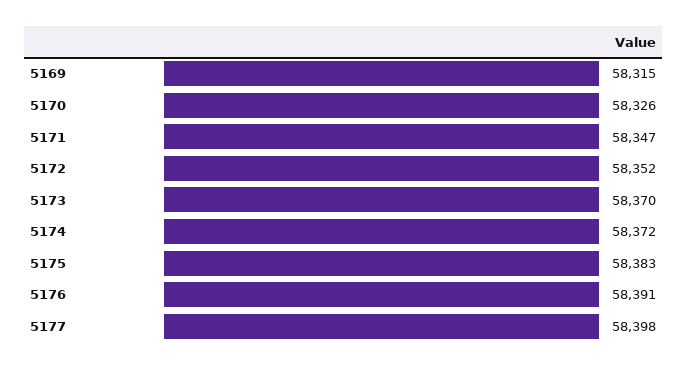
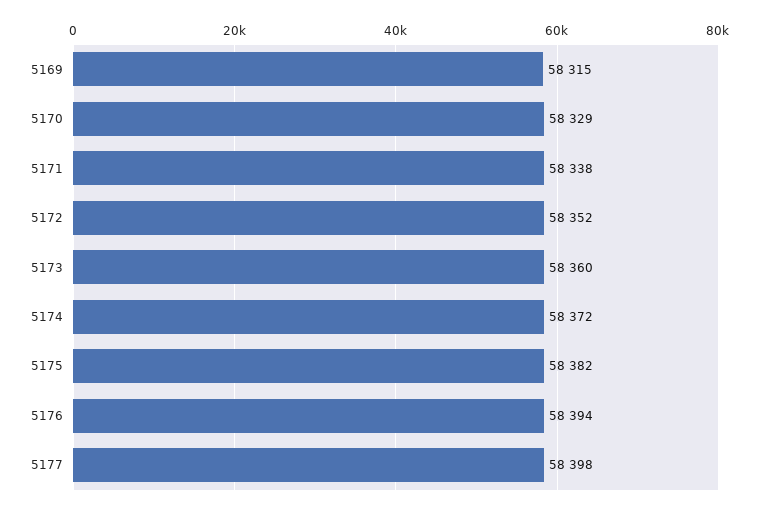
  {
    "5169": 58315,
-   "5170": 58326,
+   "5170": 58329,
-   "5171": 58347,
+   "5171": 58338,
    "5172": 58352,
-   "5173": 58370,
+   "5173": 58360,
    "5174": 58372,
-   "5175": 58383,
+   "5175": 58382,
-   "5176": 58391,
+   "5176": 58394,
    "5177": 58398
  }

